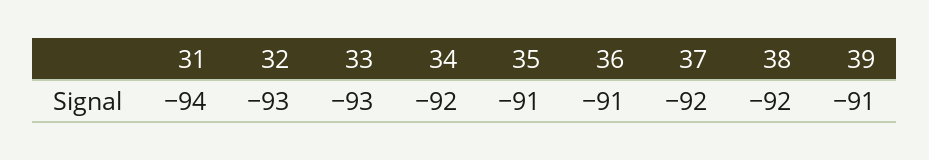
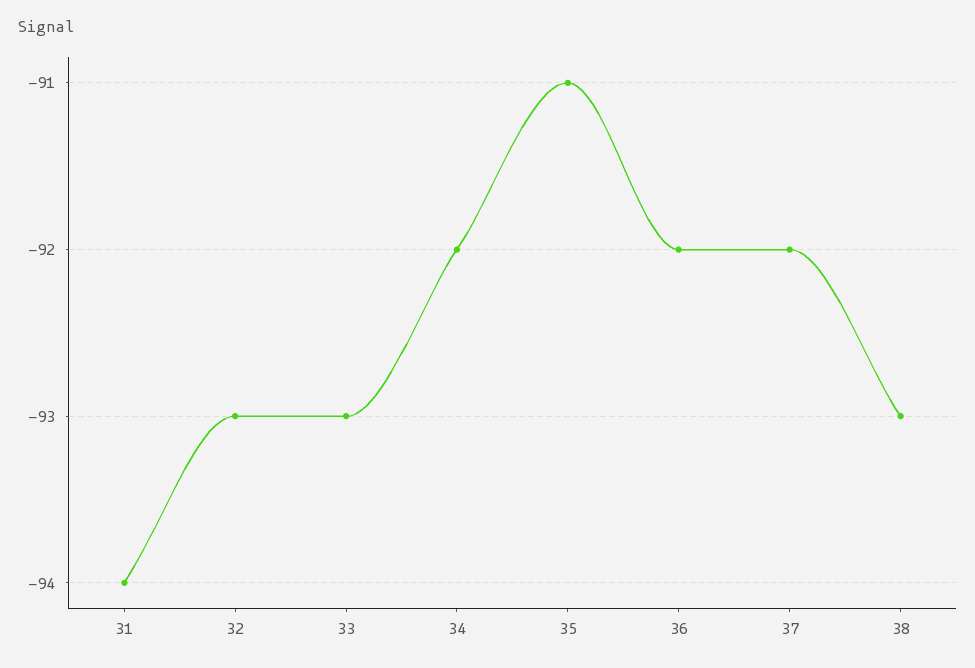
  {
    "31": -94,
    "32": -93,
    "33": -93,
    "34": -92,
    "35": -91,
-   "36": -91,
+   "36": -92,
    "37": -92,
-   "38": -92,
+   "38": -93
-   "39": -91
  }

